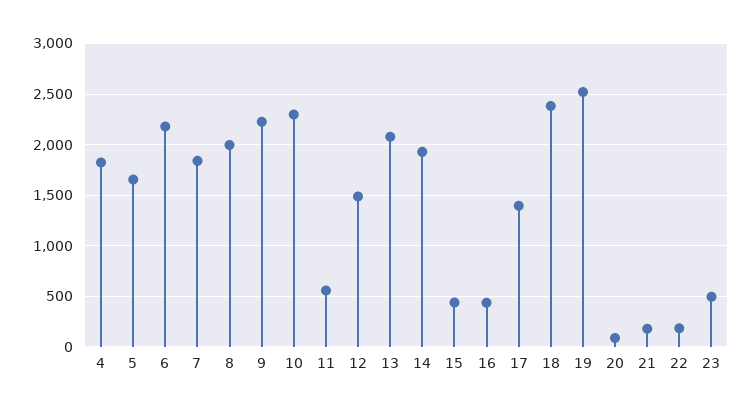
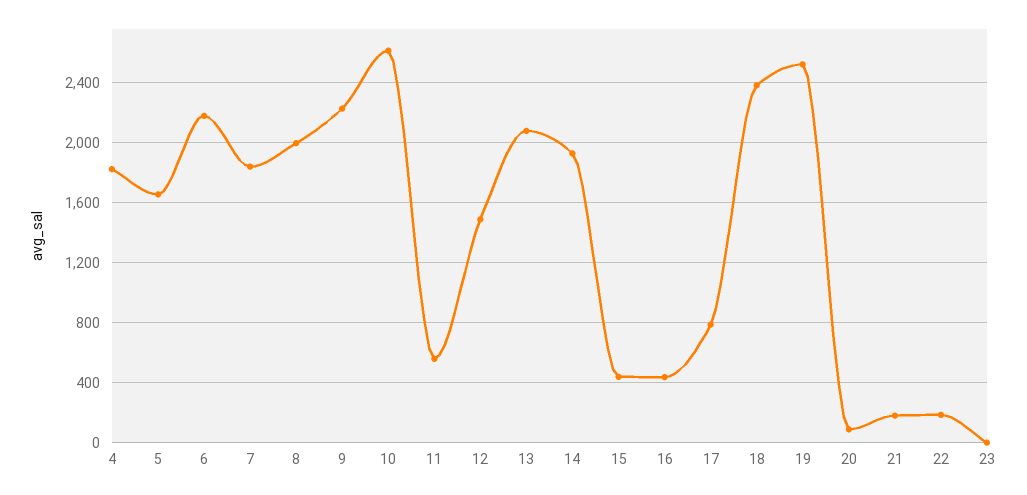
  {
    "4": 1800,
    "5": 1650,
    "6": 2200,
    "7": 1850,
    "8": 2000,
    "9": 2250,
-   "10": 2300,
+   "10": 2600,
    "11": 550,
    "12": 1500,
    "13": 2100,
    "14": 1950,
    "15": 450,
    "16": 450,
-   "17": 1400,
+   "17": 800,
    "18": 2400,
    "19": 2500,
    "20": 100,
    "21": 200,
    "22": 200,
-   "23": 500
+   "23": 0
  }

